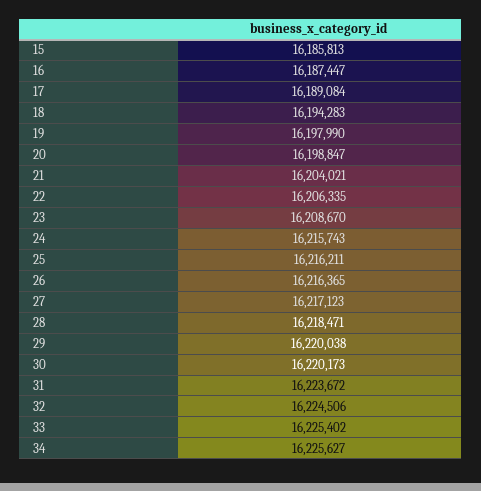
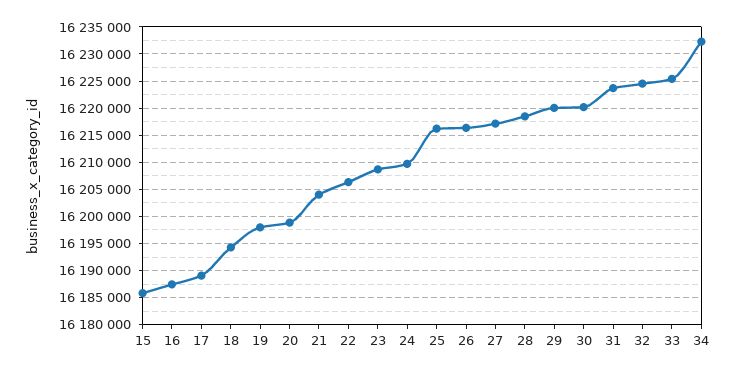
  {
    "15": 16185813,
    "16": 16187447,
    "17": 16189084,
    "18": 16194283,
    "19": 16197990,
    "20": 16198847,
    "21": 16204021,
    "22": 16206335,
    "23": 16208670,
-   "24": 16215743,
+   "24": 16210000,
    "25": 16216211,
    "26": 16216365,
    "27": 16217123,
    "28": 16218471,
    "29": 16220038,
    "30": 16220173,
    "31": 16223672,
    "32": 16224506,
    "33": 16225402,
-   "34": 16225627
+   "34": 16232500
  }

